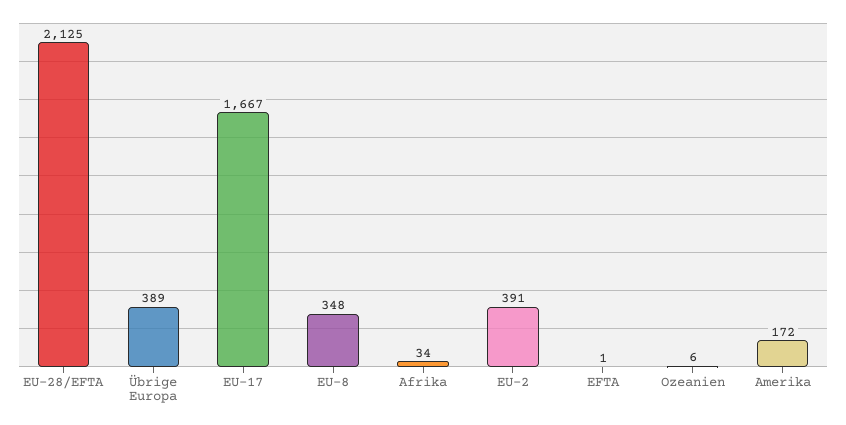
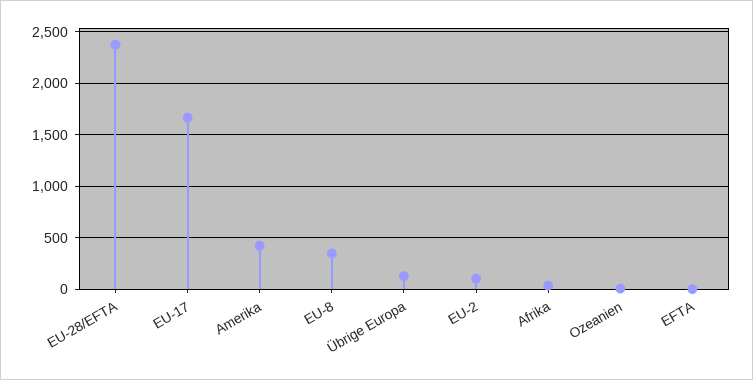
  {
-   "EU-28/EFTA": 2125,
+   "EU-28/EFTA": 2400,
-   "Übrige Europa": 389,
+   "Übrige Europa": 100,
    "EU-17": 1667,
    "EU-8": 348,
    "Afrika": 34,
-   "EU-2": 391,
+   "EU-2": 100,
    "EFTA": 1,
    "Ozeanien": 6,
-   "Amerika": 172
+   "Amerika": 400
  }

